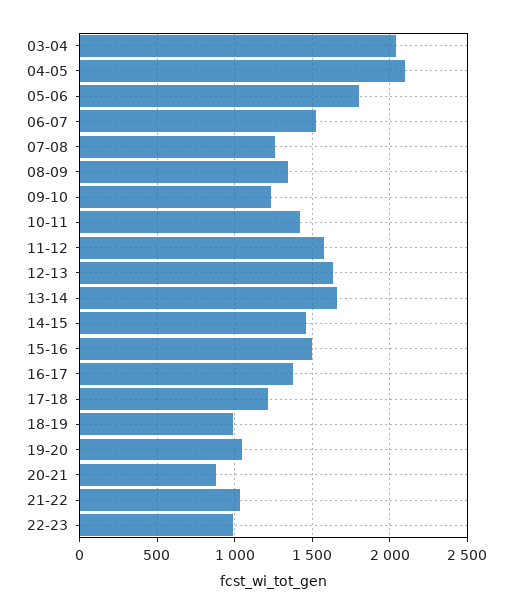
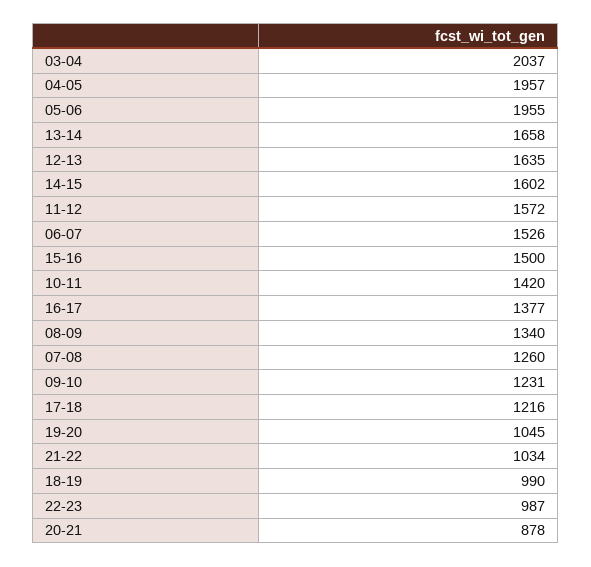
  {
    "03-04": 2037,
-   "04-05": 2100,
+   "04-05": 1957,
-   "05-06": 1800,
+   "05-06": 1955,
    "06-07": 1526,
    "07-08": 1260,
    "08-09": 1340,
    "09-10": 1231,
    "10-11": 1420,
    "11-12": 1572,
    "12-13": 1635,
    "13-14": 1658,
-   "14-15": 1450,
+   "14-15": 1602,
    "15-16": 1500,
    "16-17": 1377,
    "17-18": 1216,
    "18-19": 990,
    "19-20": 1045,
    "20-21": 878,
    "21-22": 1034,
    "22-23": 987
  }

